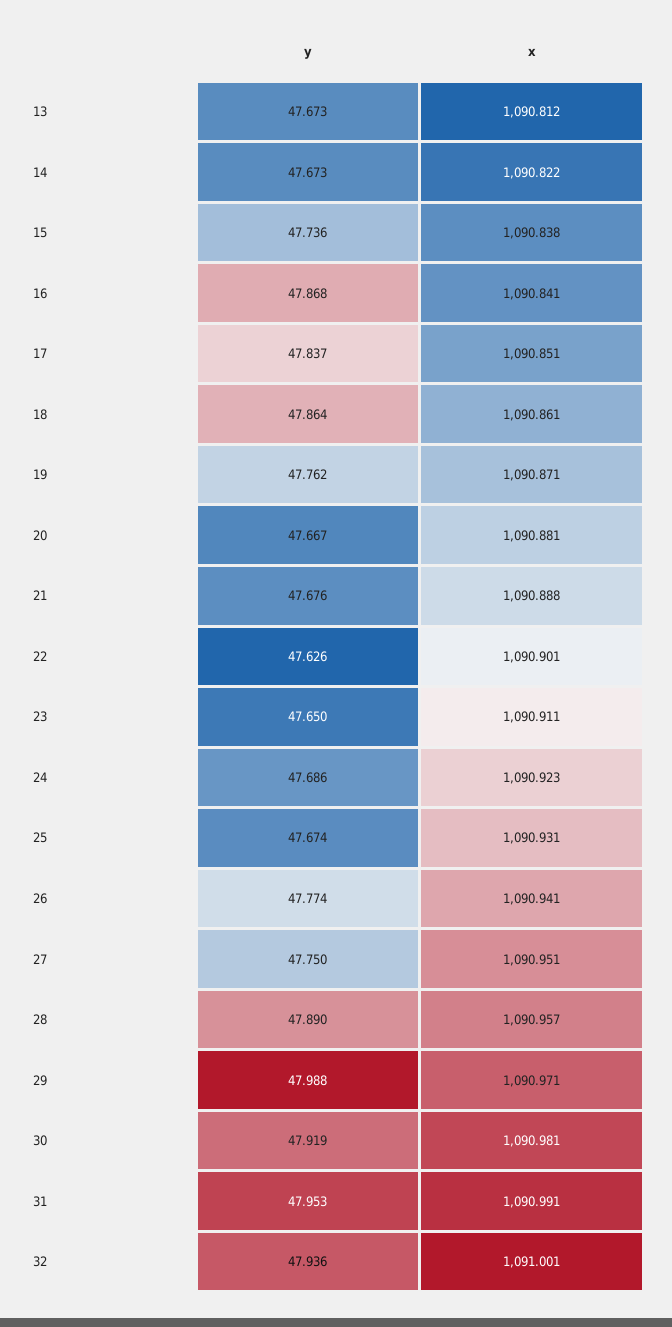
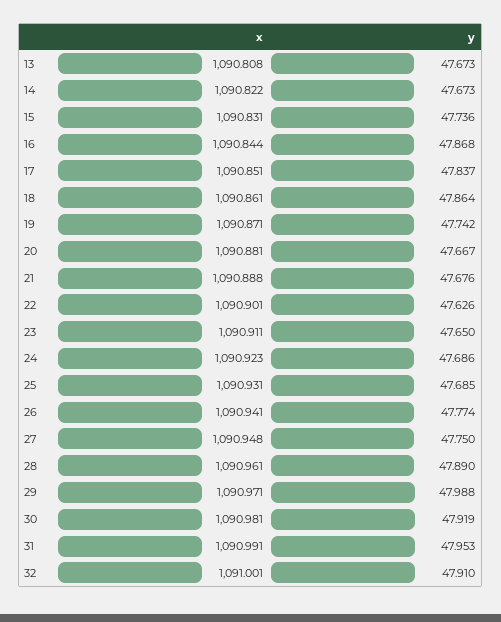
  {
    "y": {
      "13": 47.673,
      "14": 47.673,
      "15": 47.736,
      "16": 47.868,
      "17": 47.837,
      "18": 47.864,
-     "19": 47.762,
+     "19": 47.742,
      "20": 47.667,
      "21": 47.676,
      "22": 47.626,
      "23": 47.65,
      "24": 47.686,
-     "25": 47.674,
+     "25": 47.685,
      "26": 47.774,
      "27": 47.75,
      "28": 47.89,
      "29": 47.988,
      "30": 47.919,
      "31": 47.953,
-     "32": 47.936
+     "32": 47.91
    },
    "x": {
-     "13": 1090.812,
+     "13": 1090.808,
      "14": 1090.822,
-     "15": 1090.838,
+     "15": 1090.831,
-     "16": 1090.841,
+     "16": 1090.844,
      "17": 1090.851,
      "18": 1090.861,
      "19": 1090.871,
      "20": 1090.881,
      "21": 1090.888,
      "22": 1090.901,
      "23": 1090.911,
      "24": 1090.923,
      "25": 1090.931,
      "26": 1090.941,
-     "27": 1090.951,
+     "27": 1090.948,
-     "28": 1090.957,
+     "28": 1090.961,
      "29": 1090.971,
      "30": 1090.981,
      "31": 1090.991,
      "32": 1091.001
    }
  }

